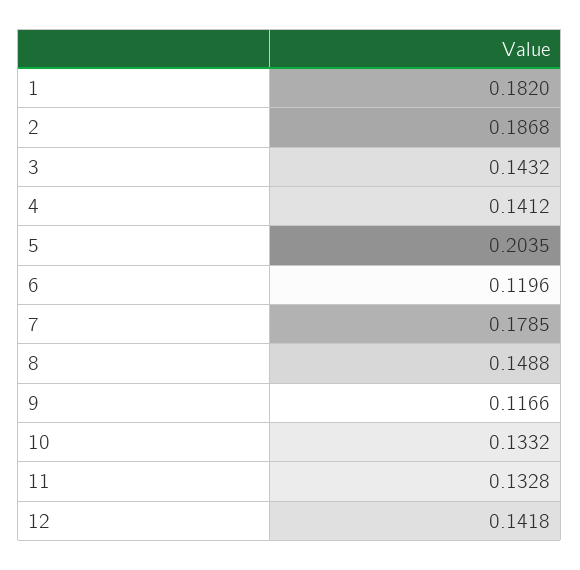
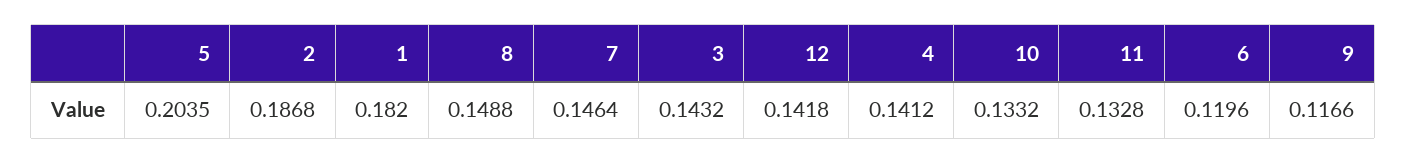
  {
    "1": 0.182,
    "2": 0.1868,
    "3": 0.1432,
    "4": 0.1412,
    "5": 0.2035,
    "6": 0.1196,
-   "7": 0.1785,
+   "7": 0.1464,
    "8": 0.1488,
    "9": 0.1166,
    "10": 0.1332,
    "11": 0.1328,
    "12": 0.1418
  }

